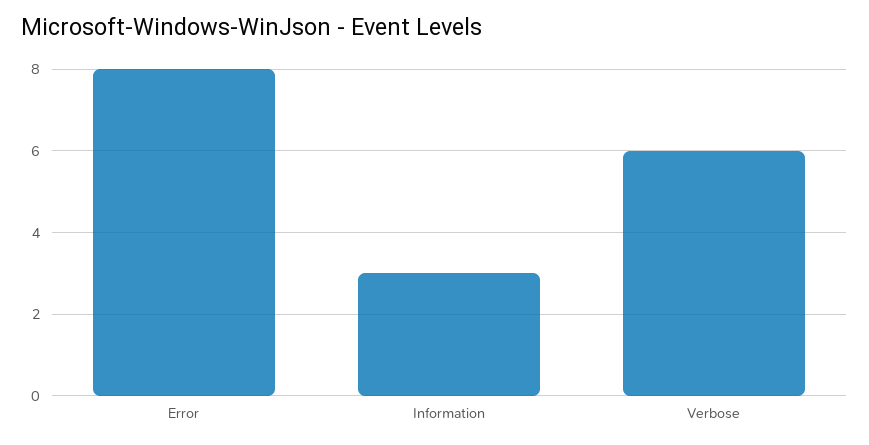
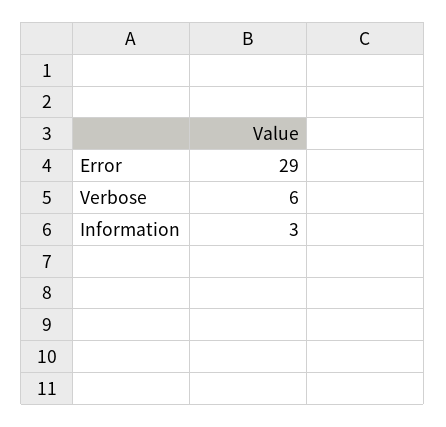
  {
-   "Error": 8,
+   "Error": 29,
    "Information": 3,
    "Verbose": 6
  }

